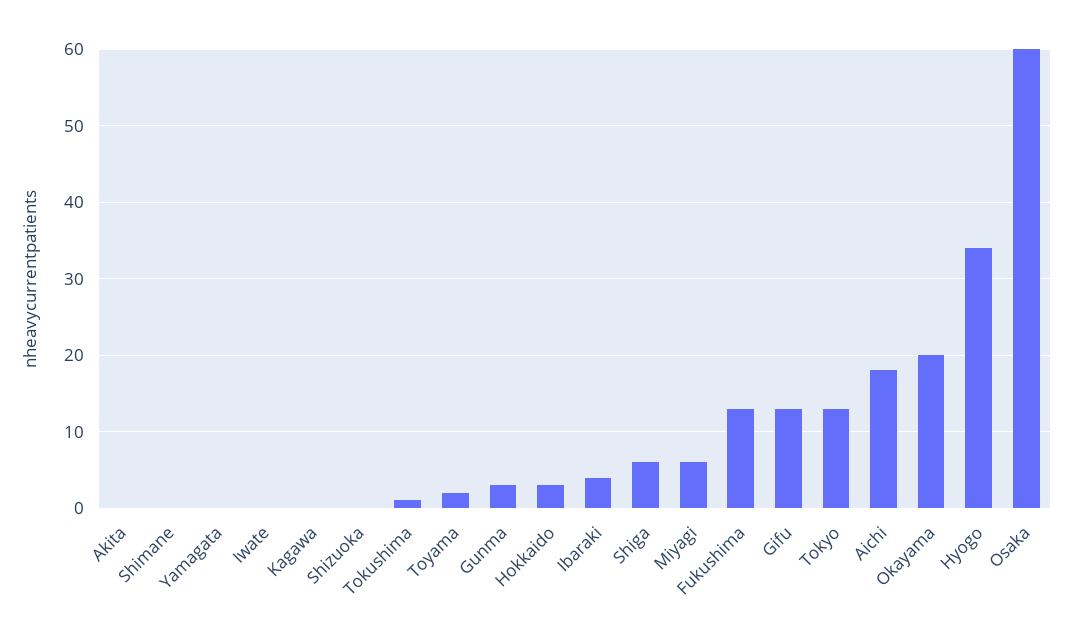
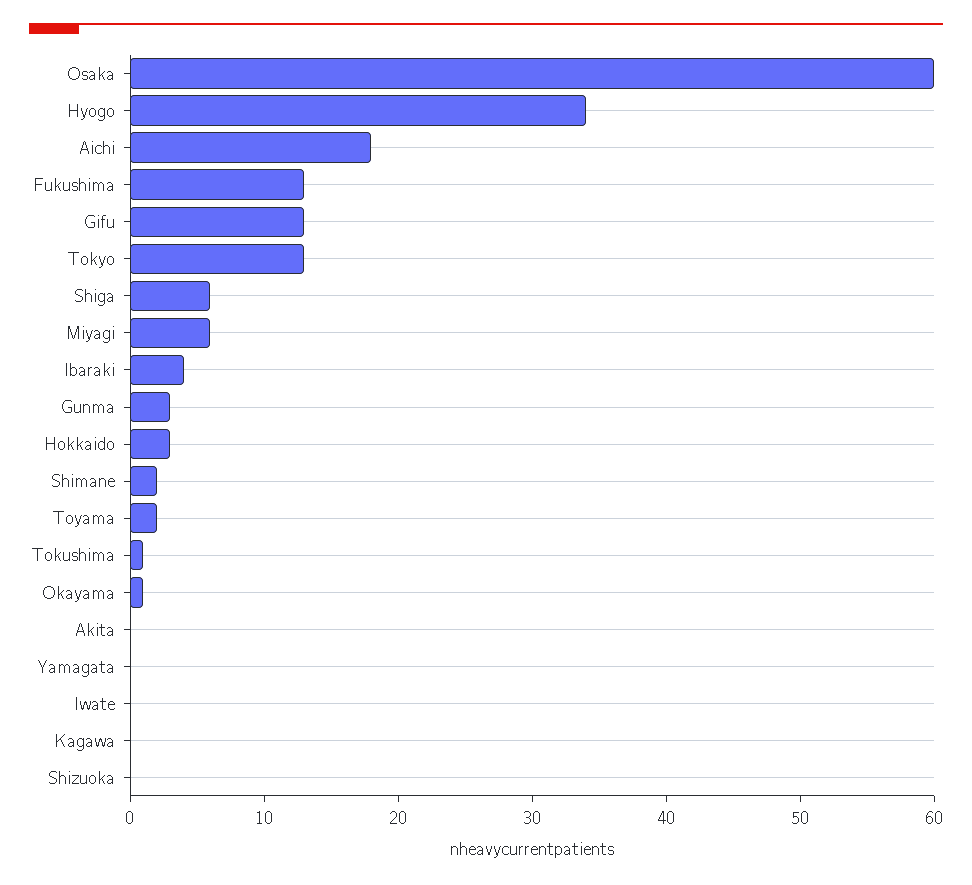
  {
    "Akita": 0,
-   "Shimane": 0,
+   "Shimane": 2,
    "Yamagata": 0,
    "Iwate": 0,
    "Kagawa": 0,
    "Shizuoka": 0,
    "Tokushima": 1,
    "Toyama": 2,
    "Gunma": 3,
    "Hokkaido": 3,
    "Ibaraki": 4,
    "Shiga": 6,
    "Miyagi": 6,
    "Fukushima": 13,
    "Gifu": 13,
    "Tokyo": 13,
    "Aichi": 18,
-   "Okayama": 20,
+   "Okayama": 1,
    "Hyogo": 34,
    "Osaka": 60
  }

